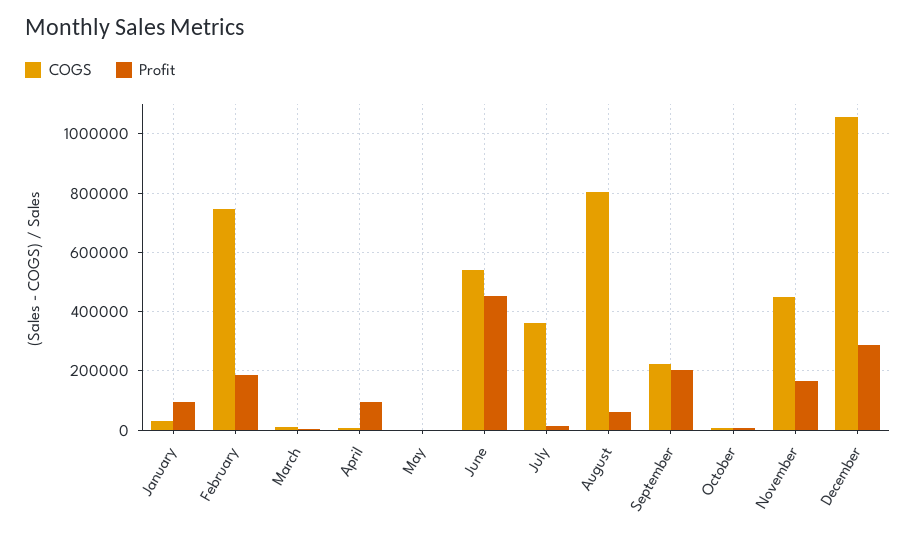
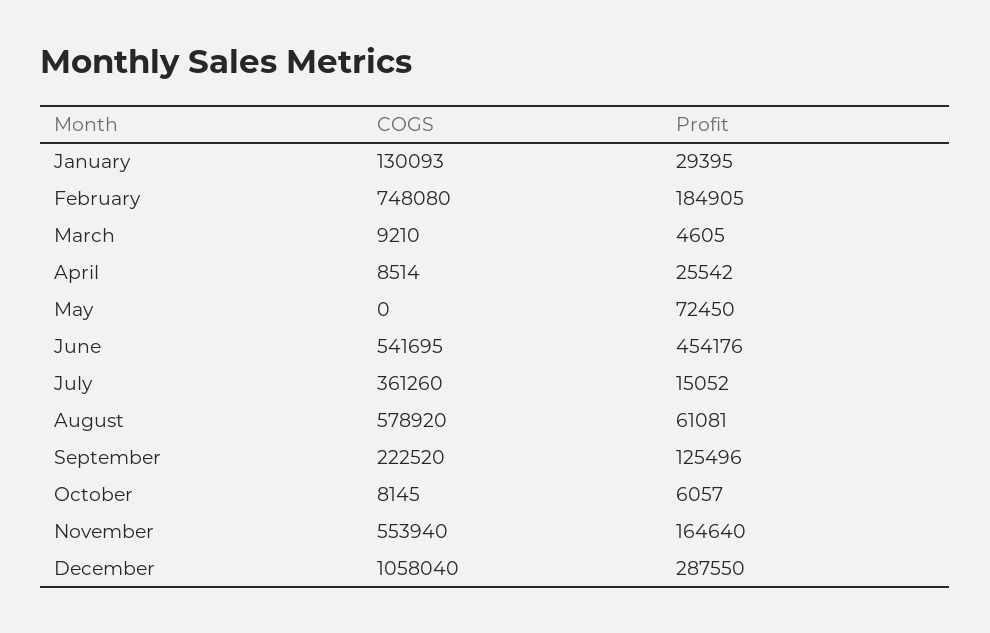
  {
    "COGS": {
-     "January": 25000,
+     "January": 130093,
      "February": 748080,
      "March": 9210,
      "April": 8514,
      "May": 0,
      "June": 541695,
      "July": 361260,
-     "August": 800000,
+     "August": 578920,
      "September": 222520,
      "October": 8145,
-     "November": 450000,
+     "November": 553940,
      "December": 1058040
    },
    "Profit": {
-     "January": 100000,
+     "January": 29395,
      "February": 184905,
      "March": 4605,
-     "April": 100000,
+     "April": 25542,
-     "May": 0,
+     "May": 72450,
      "June": 454176,
      "July": 15052,
      "August": 61081,
-     "September": 200000,
+     "September": 125496,
      "October": 6057,
      "November": 164640,
      "December": 287550
    }
  }

